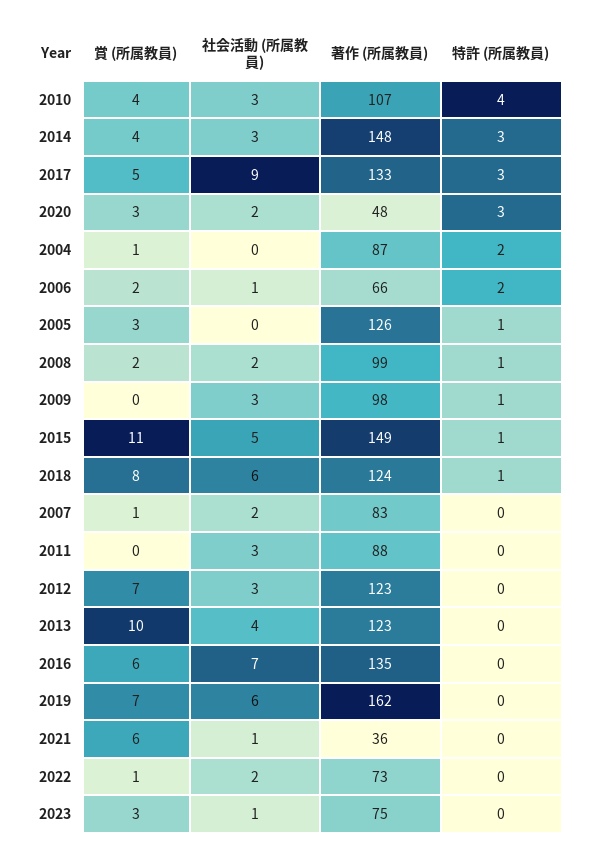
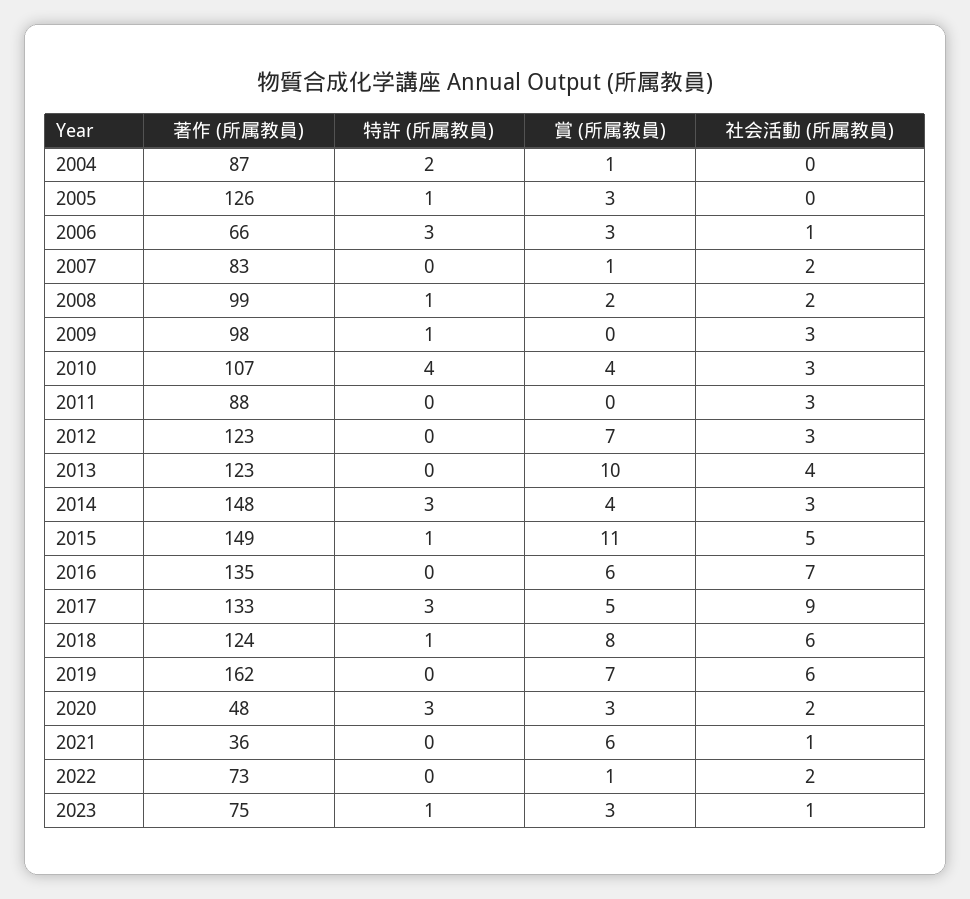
  {
    "賞 (所属教員)": {
      "2010": 4,
      "2014": 4,
      "2017": 5,
      "2020": 3,
      "2004": 1,
-     "2006": 2,
+     "2006": 3,
      "2005": 3,
      "2008": 2,
      "2009": 0,
      "2015": 11,
      "2018": 8,
      "2007": 1,
      "2011": 0,
      "2012": 7,
      "2013": 10,
      "2016": 6,
      "2019": 7,
      "2021": 6,
      "2022": 1,
      "2023": 3
    },
    "社会活動 (所属教員)": {
      "2010": 3,
      "2014": 3,
      "2017": 9,
      "2020": 2,
      "2004": 0,
      "2006": 1,
      "2005": 0,
      "2008": 2,
      "2009": 3,
      "2015": 5,
      "2018": 6,
      "2007": 2,
      "2011": 3,
      "2012": 3,
      "2013": 4,
      "2016": 7,
      "2019": 6,
      "2021": 1,
      "2022": 2,
      "2023": 1
    },
    "著作 (所属教員)": {
      "2010": 107,
      "2014": 148,
      "2017": 133,
      "2020": 48,
      "2004": 87,
      "2006": 66,
      "2005": 126,
      "2008": 99,
      "2009": 98,
      "2015": 149,
      "2018": 124,
      "2007": 83,
      "2011": 88,
      "2012": 123,
      "2013": 123,
      "2016": 135,
      "2019": 162,
      "2021": 36,
      "2022": 73,
      "2023": 75
    },
    "特許 (所属教員)": {
      "2010": 4,
      "2014": 3,
      "2017": 3,
      "2020": 3,
      "2004": 2,
-     "2006": 2,
+     "2006": 3,
      "2005": 1,
      "2008": 1,
      "2009": 1,
      "2015": 1,
      "2018": 1,
      "2007": 0,
      "2011": 0,
      "2012": 0,
      "2013": 0,
      "2016": 0,
      "2019": 0,
      "2021": 0,
      "2022": 0,
-     "2023": 0
+     "2023": 1
    }
  }

